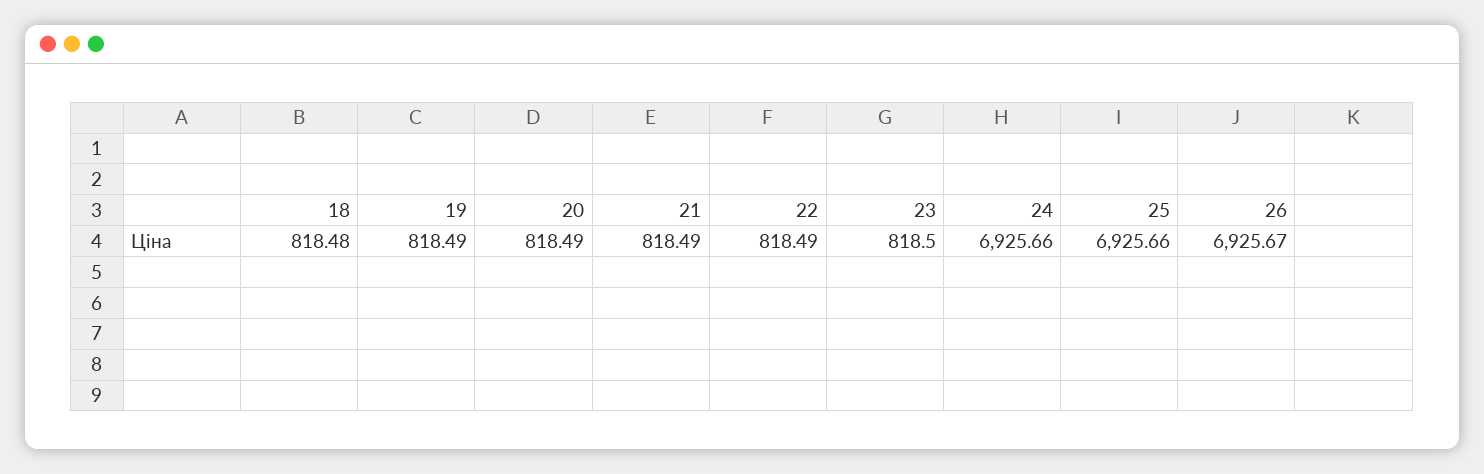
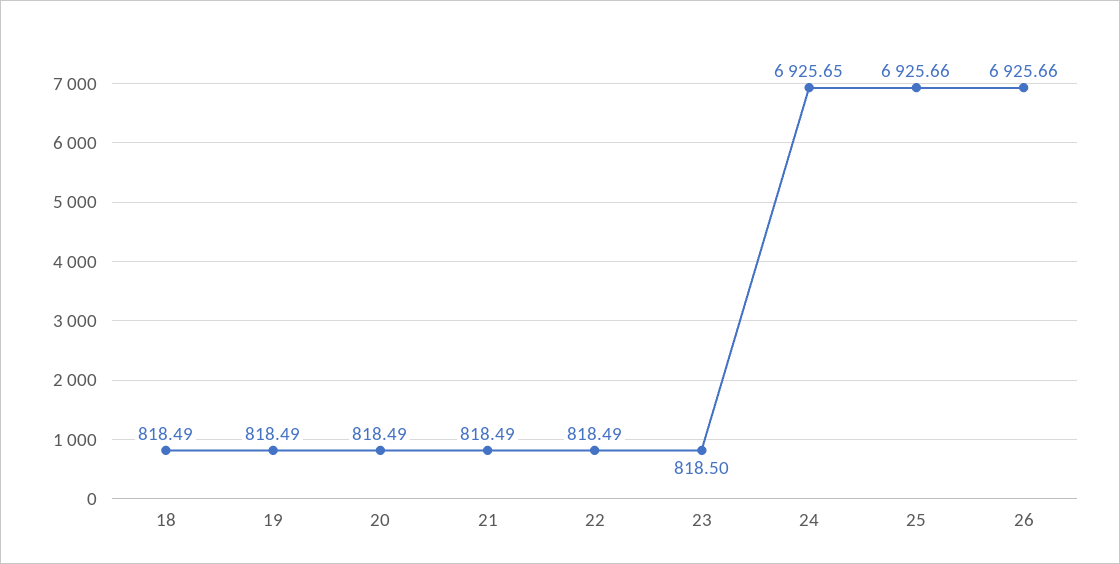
  {
-   "18": 818.48,
+   "18": 818.49,
    "19": 818.49,
    "20": 818.49,
    "21": 818.49,
    "22": 818.49,
    "23": 818.5,
-   "24": 6925.66,
+   "24": 6925.65,
    "25": 6925.66,
-   "26": 6925.67
+   "26": 6925.66
  }

